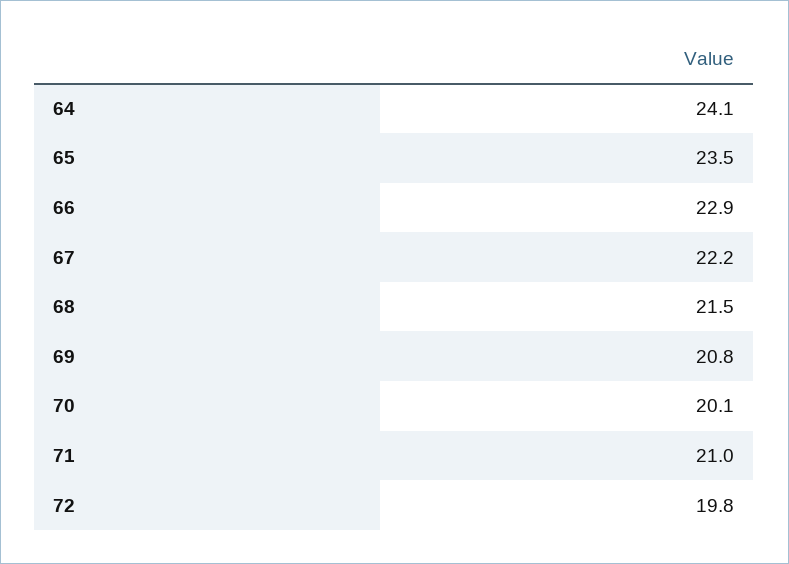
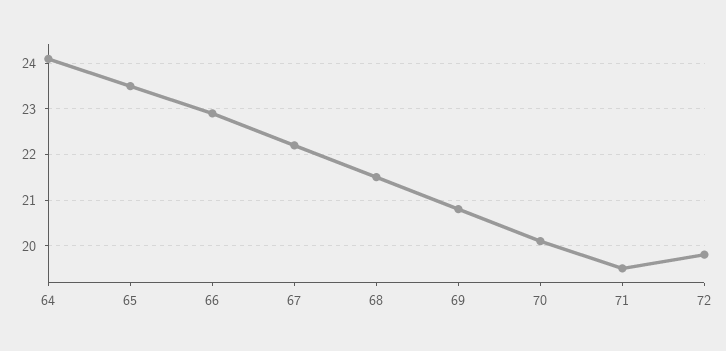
  {
    "64": 24.1,
    "65": 23.5,
    "66": 22.9,
    "67": 22.2,
    "68": 21.5,
    "69": 20.8,
    "70": 20.1,
-   "71": 21,
+   "71": 19.5,
    "72": 19.8
  }

